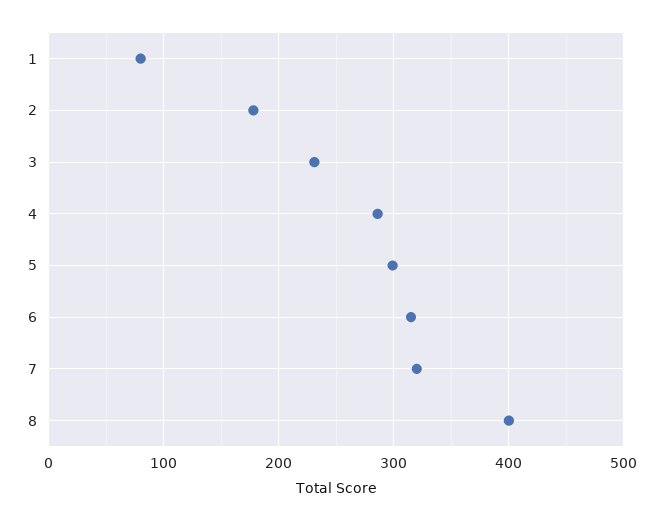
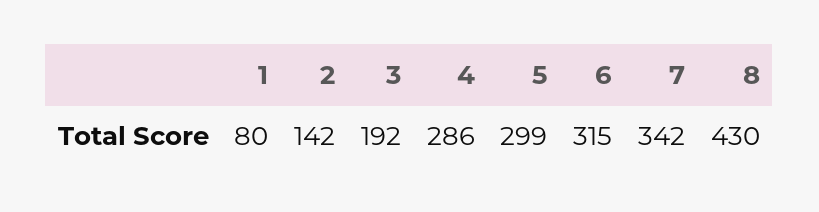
  {
    "1": 80,
-   "2": 180,
+   "2": 142,
-   "3": 230,
+   "3": 192,
    "4": 286,
    "5": 299,
    "6": 315,
-   "7": 320,
+   "7": 342,
-   "8": 400
+   "8": 430
  }

